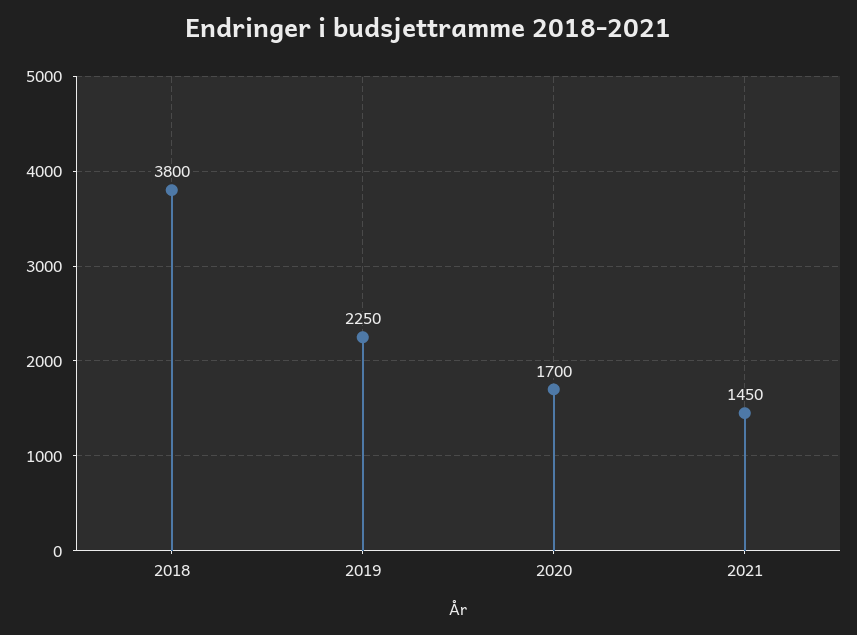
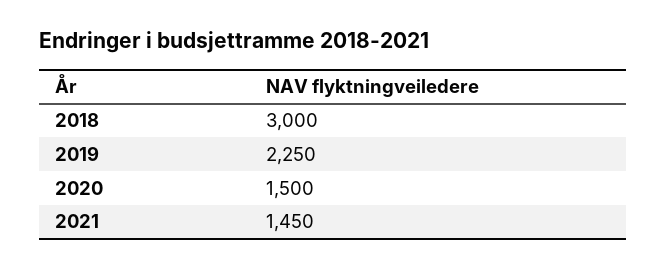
  {
-   "2018": 3800,
+   "2018": 3000,
    "2019": 2250,
-   "2020": 1700,
+   "2020": 1500,
    "2021": 1450
  }

